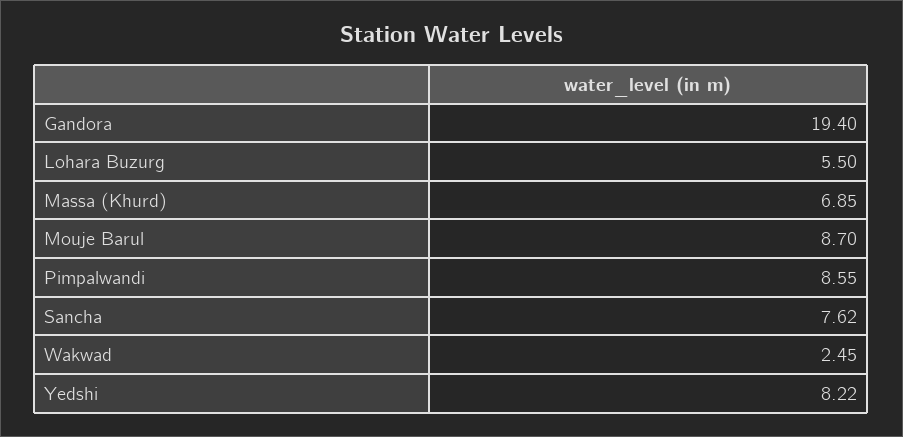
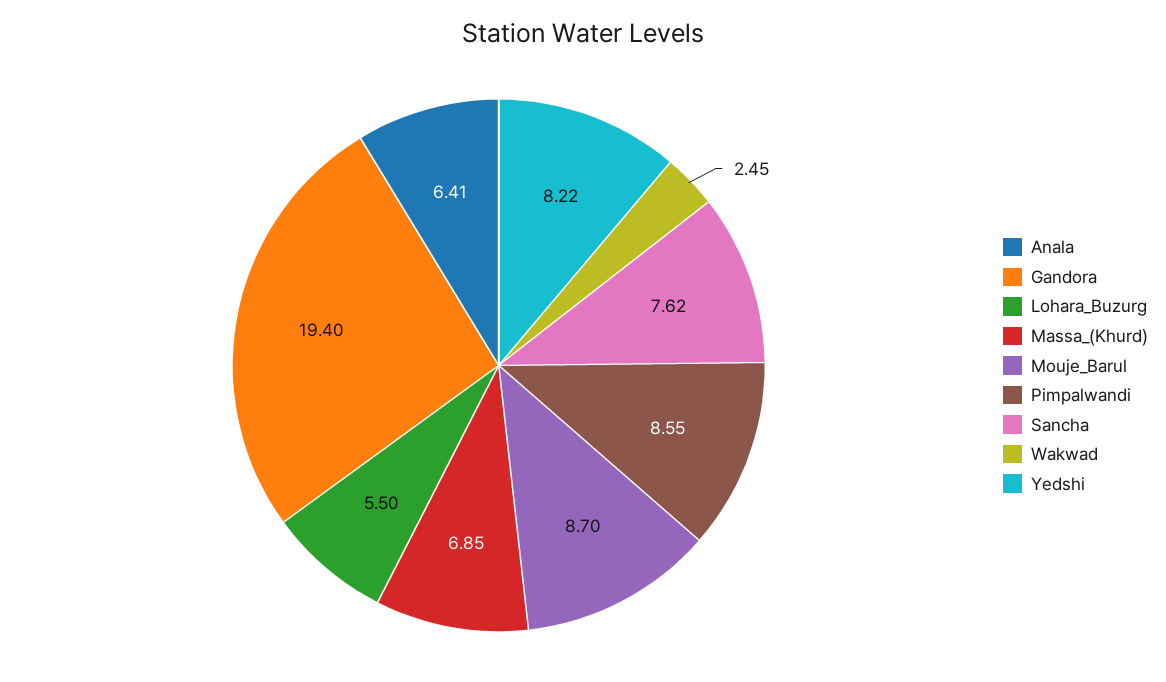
  {
    "Gandora": 19.4,
    "Lohara Buzurg": 5.5,
    "Massa (Khurd)": 6.85,
    "Mouje Barul": 8.7,
    "Pimpalwandi": 8.55,
    "Sancha": 7.62,
    "Wakwad": 2.45,
-   "Yedshi": 8.22
+   "Yedshi": 8.22,
+   "Anala": 6.41
  }

